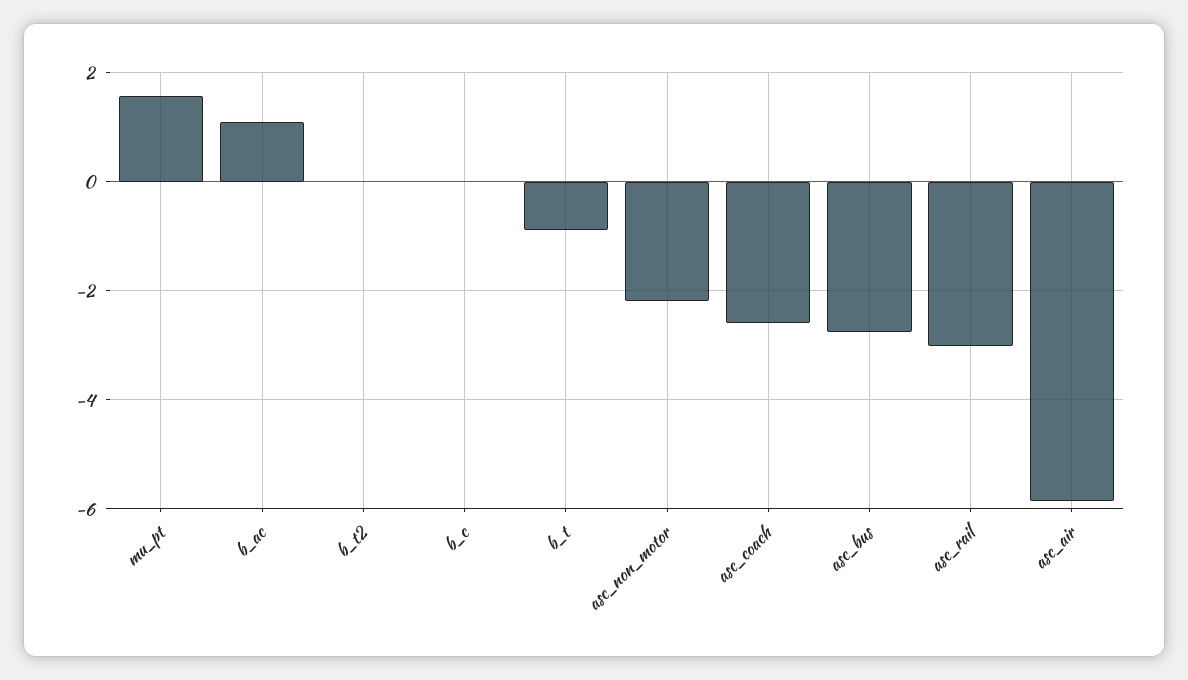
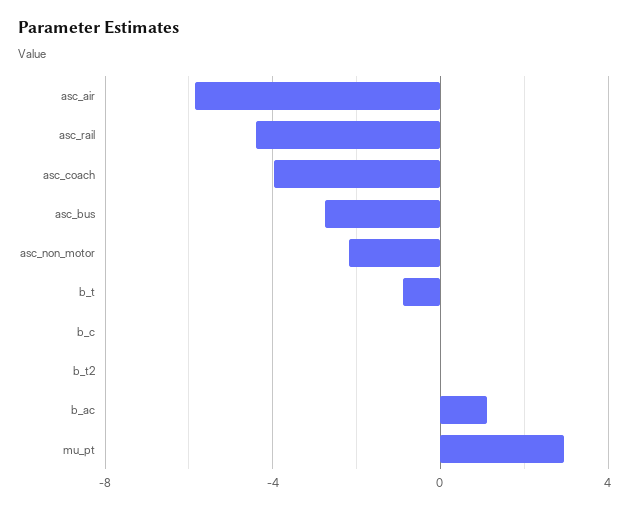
  {
-   "mu_pt": 1.6,
+   "mu_pt": 3,
    "b_ac": 1.2,
    "b_t2": 0,
    "b_c": 0,
    "b_t": -0.8,
    "asc_non_motor": -2.2,
-   "asc_coach": -2.6,
+   "asc_coach": -4,
    "asc_bus": -2.8,
-   "asc_rail": -3,
+   "asc_rail": -4.5,
    "asc_air": -5.8
  }

